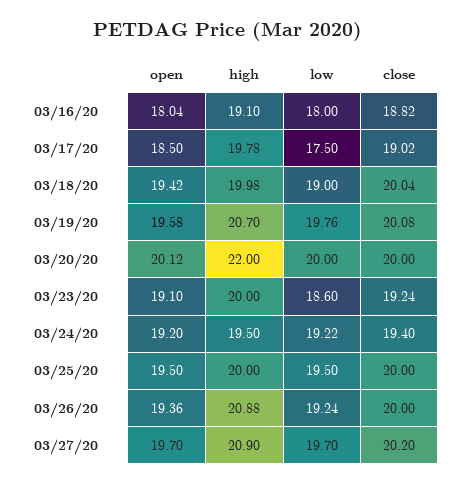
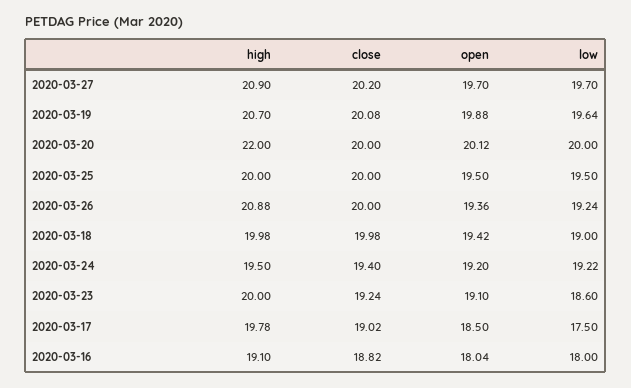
  {
    "open": {
      "03/16/20": 18.04,
      "03/17/20": 18.5,
      "03/18/20": 19.42,
-     "03/19/20": 19.58,
+     "03/19/20": 19.88,
      "03/20/20": 20.12,
      "03/23/20": 19.1,
      "03/24/20": 19.2,
      "03/25/20": 19.5,
      "03/26/20": 19.36,
      "03/27/20": 19.7
    },
    "high": {
      "03/16/20": 19.1,
      "03/17/20": 19.78,
      "03/18/20": 19.98,
      "03/19/20": 20.7,
      "03/20/20": 22,
      "03/23/20": 20,
      "03/24/20": 19.5,
      "03/25/20": 20,
      "03/26/20": 20.88,
      "03/27/20": 20.9
    },
    "low": {
      "03/16/20": 18,
      "03/17/20": 17.5,
      "03/18/20": 19,
-     "03/19/20": 19.76,
+     "03/19/20": 19.64,
      "03/20/20": 20,
      "03/23/20": 18.6,
      "03/24/20": 19.22,
      "03/25/20": 19.5,
      "03/26/20": 19.24,
      "03/27/20": 19.7
    },
    "close": {
      "03/16/20": 18.82,
      "03/17/20": 19.02,
-     "03/18/20": 20.04,
+     "03/18/20": 19.98,
      "03/19/20": 20.08,
      "03/20/20": 20,
      "03/23/20": 19.24,
      "03/24/20": 19.4,
      "03/25/20": 20,
      "03/26/20": 20,
      "03/27/20": 20.2
    }
  }

